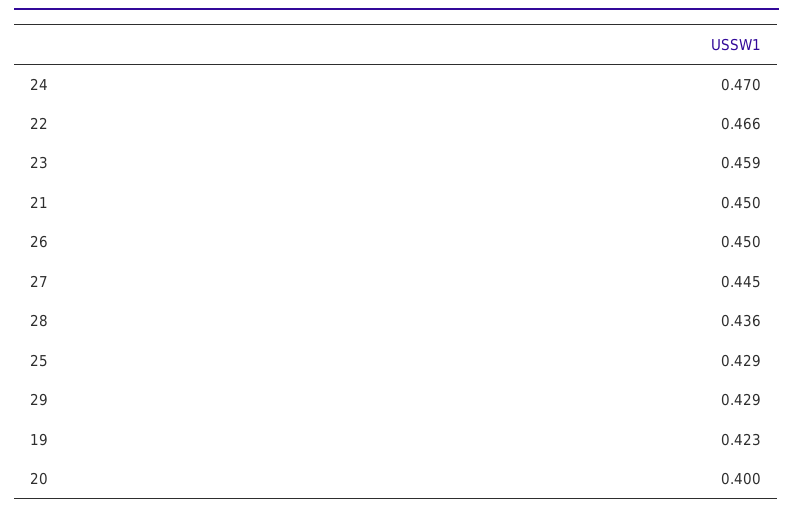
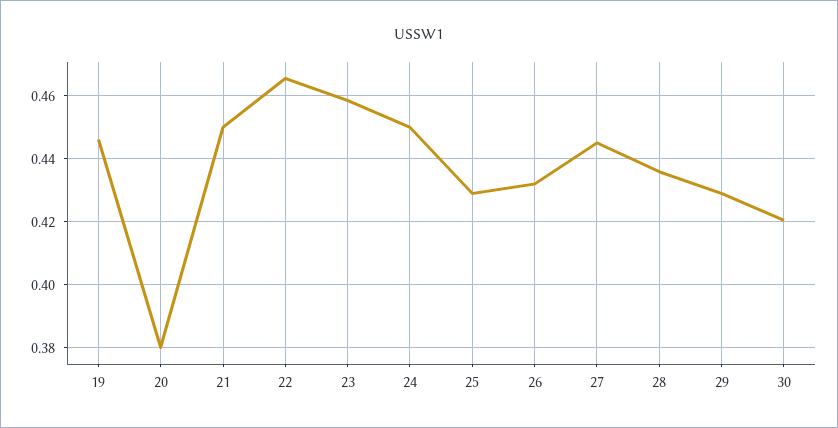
  {
-   "24": 0.47,
+   "24": 0.45,
    "22": 0.466,
    "23": 0.459,
    "21": 0.45,
-   "26": 0.45,
+   "26": 0.432,
    "27": 0.445,
    "28": 0.436,
    "25": 0.429,
    "29": 0.429,
-   "19": 0.423,
+   "19": 0.446,
-   "20": 0.4
+   "20": 0.38,
+   "30": 0.42
  }

